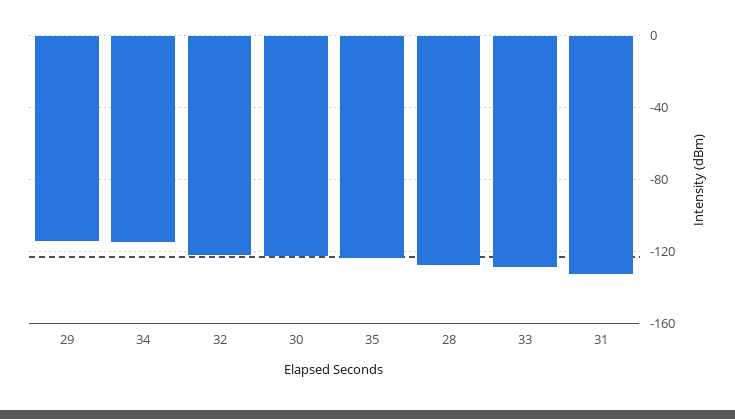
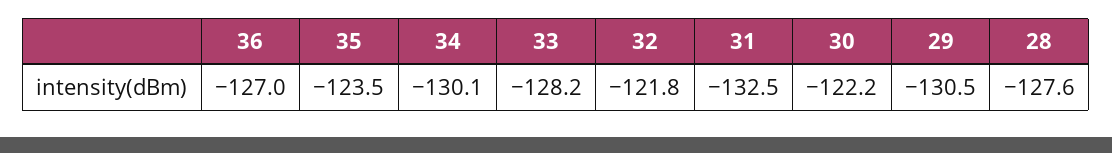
  {
-   "29": -115,
+   "29": -130.5,
-   "34": -115,
+   "34": -130.1,
    "32": -121.8,
    "30": -122.2,
    "35": -123.5,
    "28": -127.6,
    "33": -128.2,
-   "31": -132.5
+   "31": -132.5,
+   "36": -127
  }

